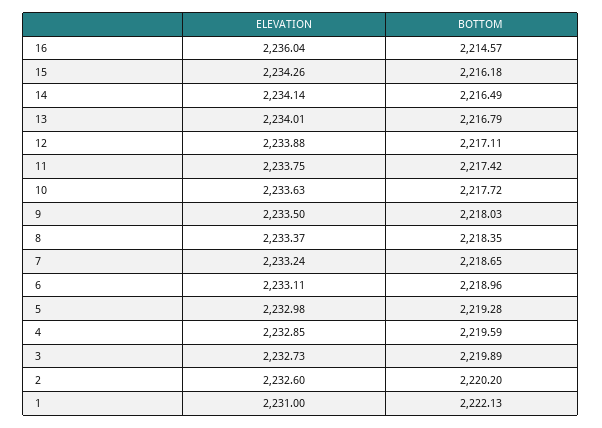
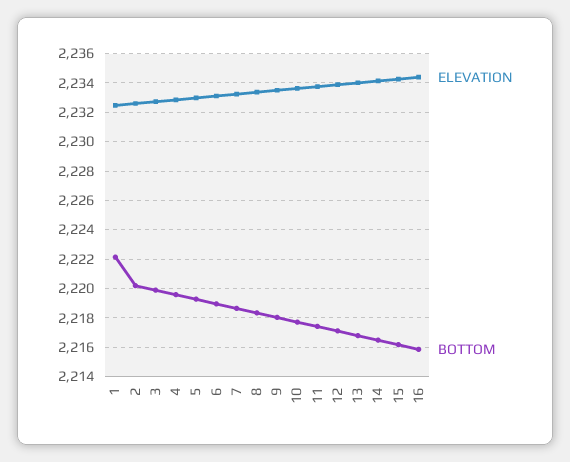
  {
    "ELEVATION": {
-     "16": 2236.04,
+     "16": 2234.5,
      "15": 2234.26,
      "14": 2234.14,
      "13": 2234.01,
      "12": 2233.88,
      "11": 2233.75,
      "10": 2233.63,
      "9": 2233.5,
      "8": 2233.37,
      "7": 2233.24,
      "6": 2233.11,
      "5": 2232.98,
      "4": 2232.85,
      "3": 2232.73,
      "2": 2232.6,
-     "1": 2231
+     "1": 2232.5
    },
    "BOTTOM": {
-     "16": 2214.57,
+     "16": 2216,
      "15": 2216.18,
      "14": 2216.49,
      "13": 2216.79,
      "12": 2217.11,
      "11": 2217.42,
      "10": 2217.72,
      "9": 2218.03,
      "8": 2218.35,
      "7": 2218.65,
      "6": 2218.96,
      "5": 2219.28,
      "4": 2219.59,
      "3": 2219.89,
      "2": 2220.2,
      "1": 2222.13
    }
  }

